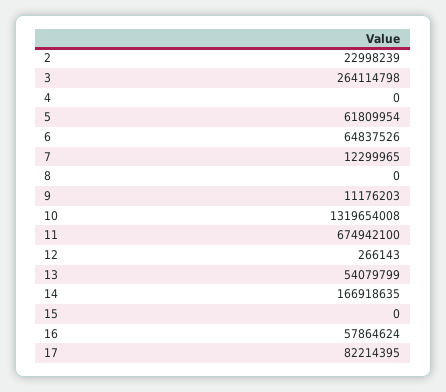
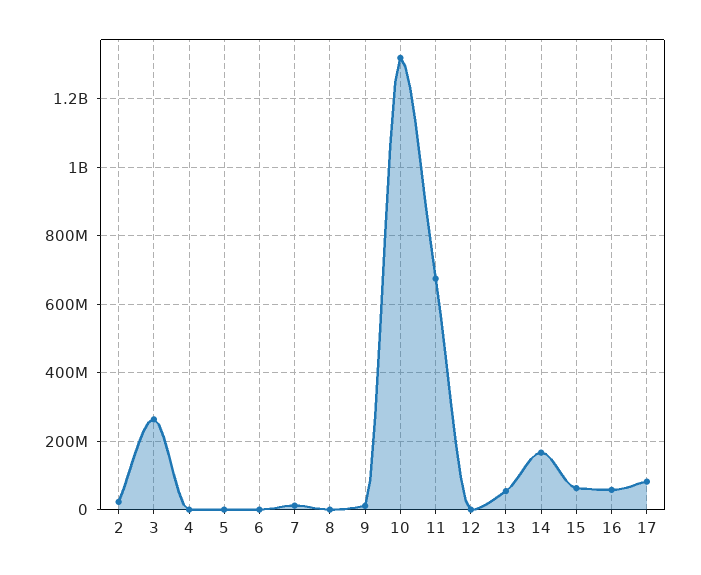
  {
    "2": 22998239,
    "3": 264114798,
    "4": 0,
-   "5": 61809954,
+   "5": 0,
-   "6": 64837526,
+   "6": 0,
    "7": 12299965,
    "8": 0,
    "9": 11176203,
    "10": 1319654008,
    "11": 674942100,
    "12": 266143,
    "13": 54079799,
    "14": 166918635,
-   "15": 0,
+   "15": 60000000,
    "16": 57864624,
    "17": 82214395
  }

